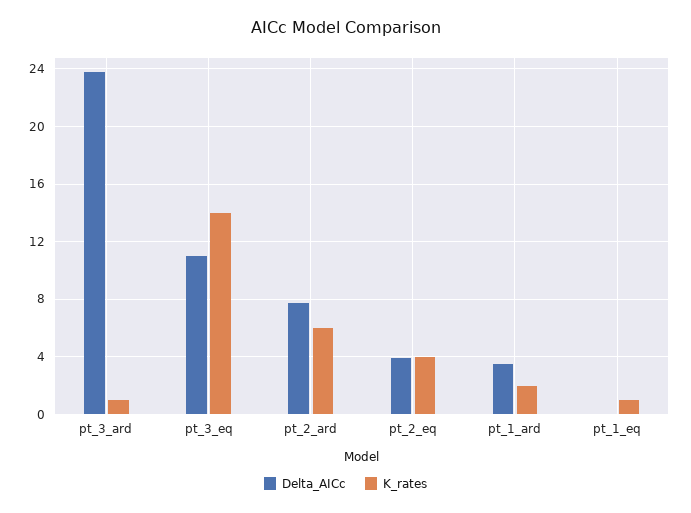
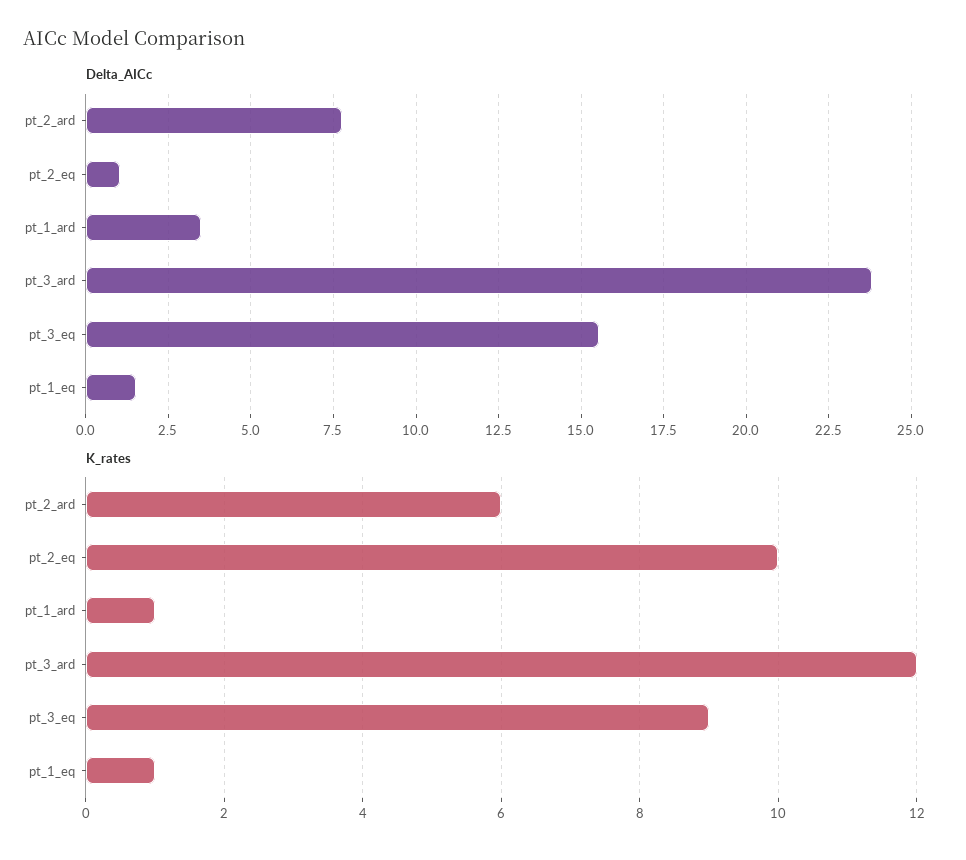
  {
    "Delta_AICc": {
      "pt_3_ard": 23.75,
-     "pt_3_eq": 11,
+     "pt_3_eq": 15.5,
      "pt_2_ard": 7.75,
-     "pt_2_eq": 4,
+     "pt_2_eq": 1,
      "pt_1_ard": 3.5,
-     "pt_1_eq": 0
+     "pt_1_eq": 1.5
    },
    "K_rates": {
-     "pt_3_ard": 1,
+     "pt_3_ard": 12,
-     "pt_3_eq": 14,
+     "pt_3_eq": 9,
      "pt_2_ard": 6,
-     "pt_2_eq": 4,
+     "pt_2_eq": 10,
-     "pt_1_ard": 2,
+     "pt_1_ard": 1,
      "pt_1_eq": 1
    }
  }

